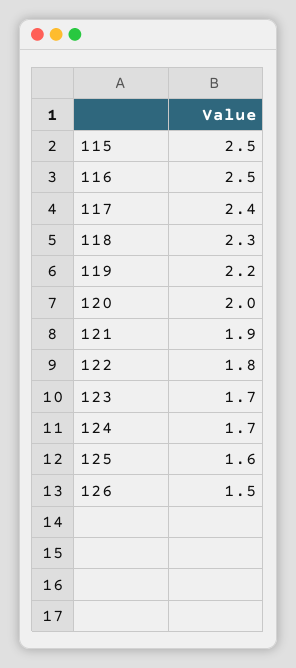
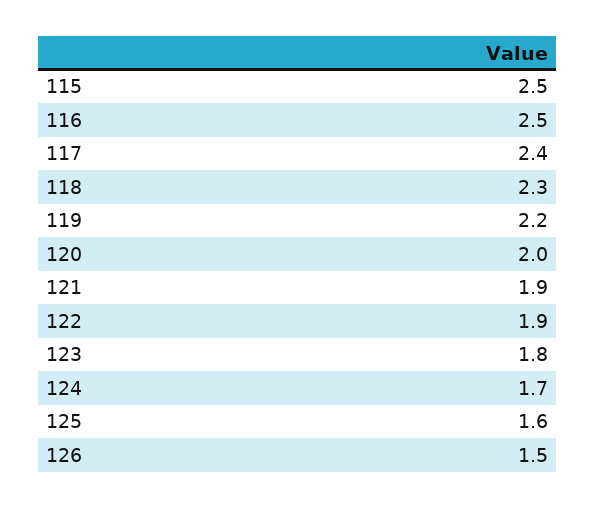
  {
    "115": 2.5,
    "116": 2.5,
    "117": 2.4,
    "118": 2.3,
    "119": 2.2,
    "120": 2,
    "121": 1.9,
-   "122": 1.8,
+   "122": 1.9,
-   "123": 1.7,
+   "123": 1.8,
    "124": 1.7,
    "125": 1.6,
    "126": 1.5
  }

